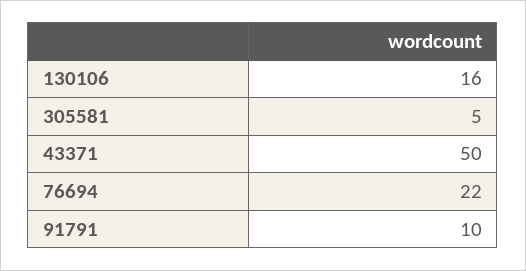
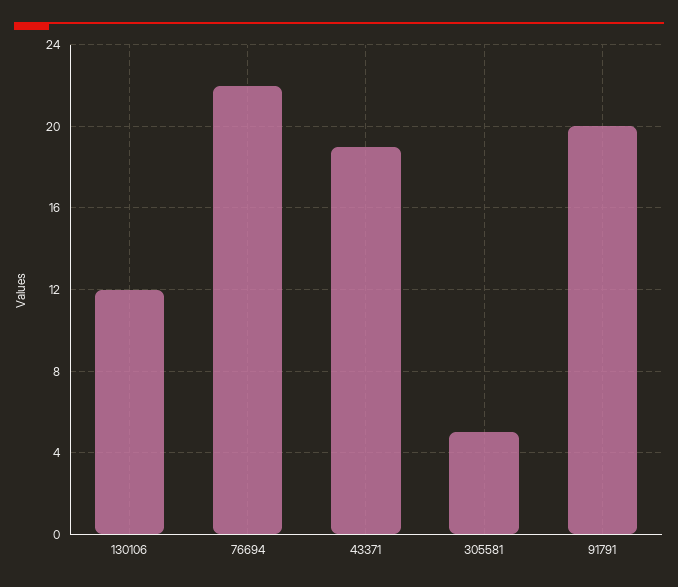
  {
-   "130106": 16,
+   "130106": 12,
    "305581": 5,
-   "43371": 50,
+   "43371": 19,
    "76694": 22,
-   "91791": 10
+   "91791": 20
  }

